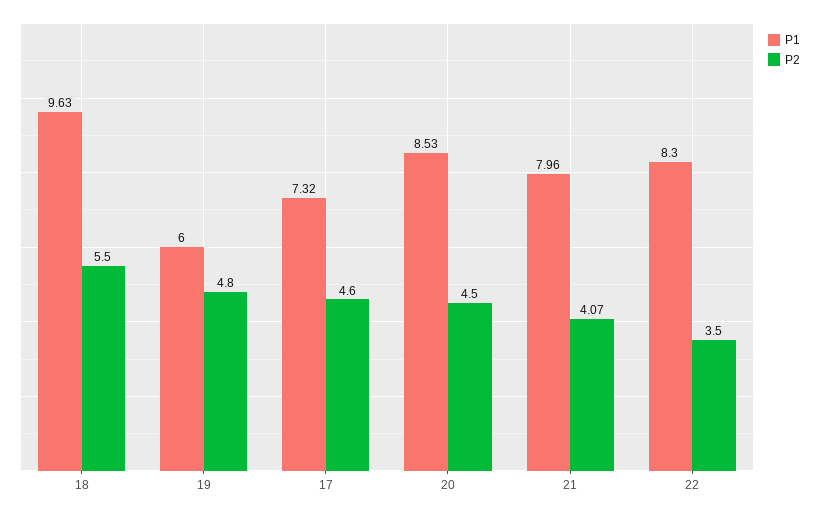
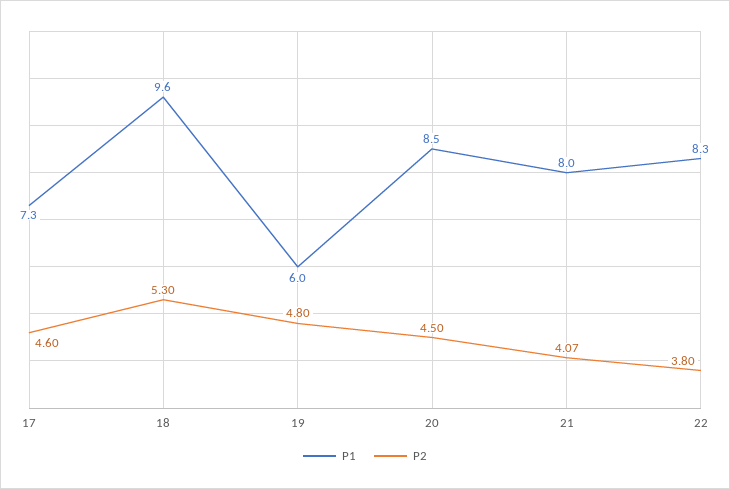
  {
    "P1": {
      "18": 9.63,
      "19": 6,
      "17": 7.32,
      "20": 8.53,
      "21": 7.96,
      "22": 8.3
    },
    "P2": {
-     "18": 5.5,
+     "18": 5.3,
      "19": 4.8,
      "17": 4.6,
      "20": 4.5,
      "21": 4.07,
-     "22": 3.5
+     "22": 3.8
    }
  }

